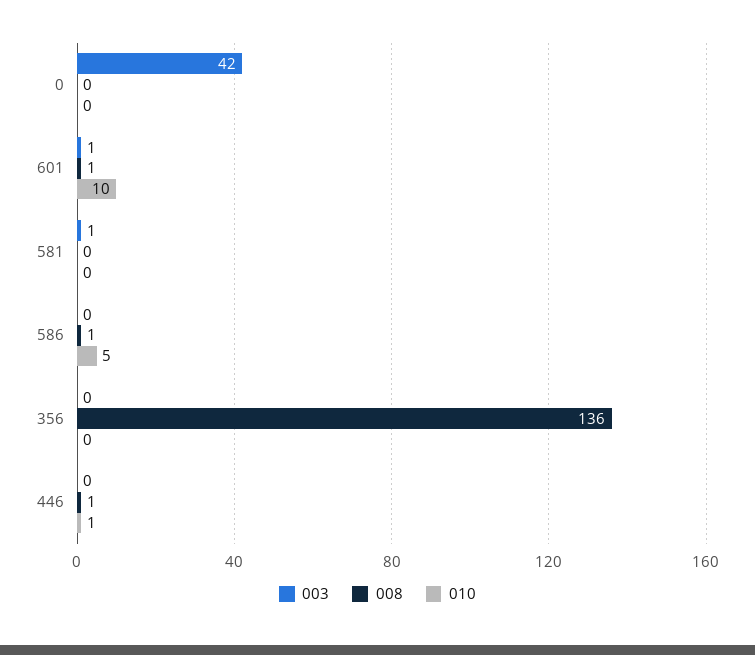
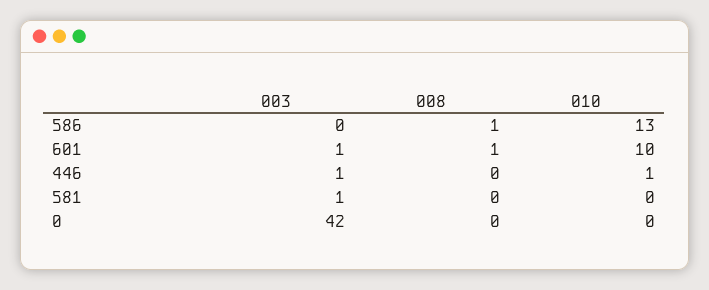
  {
    "003": {
      "0": 42,
      "601": 1,
      "581": 1,
      "586": 0,
-     "356": 0,
-     "446": 0
+     "446": 1
    },
    "008": {
      "0": 0,
      "601": 1,
      "581": 0,
      "586": 1,
-     "356": 136,
-     "446": 1
+     "446": 0
    },
    "010": {
      "0": 0,
      "601": 10,
      "581": 0,
-     "586": 5,
+     "586": 13,
-     "356": 0,
      "446": 1
    }
  }

